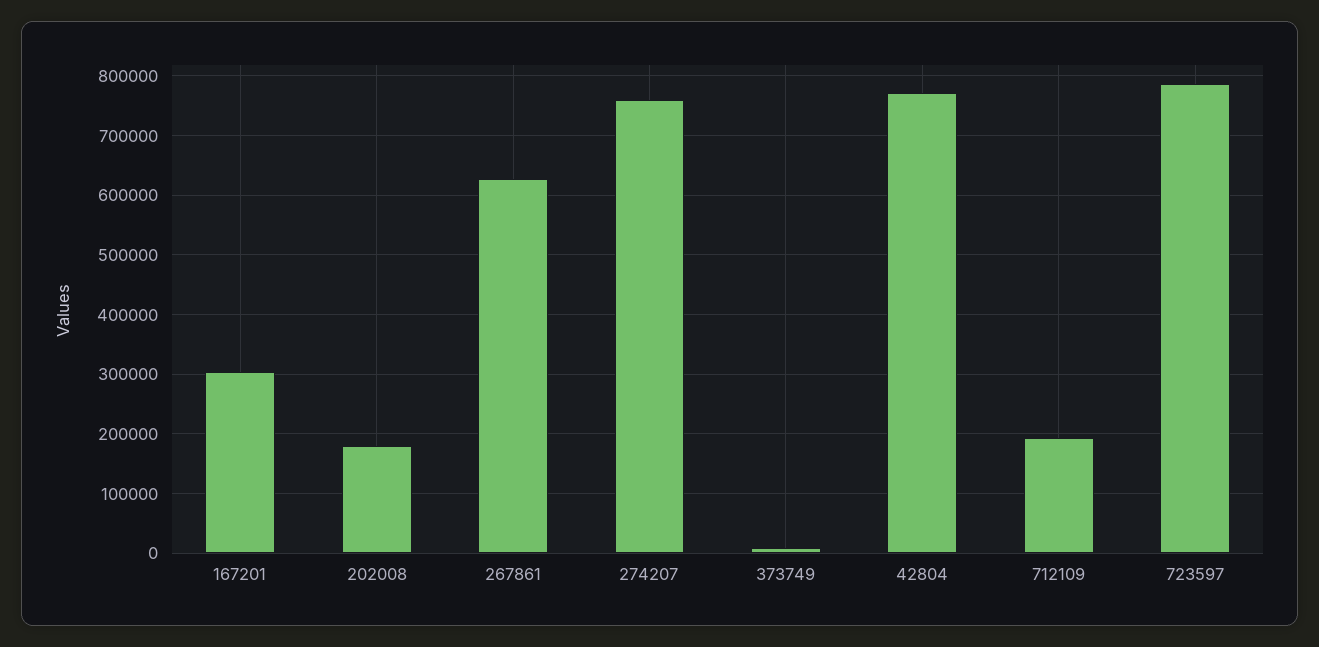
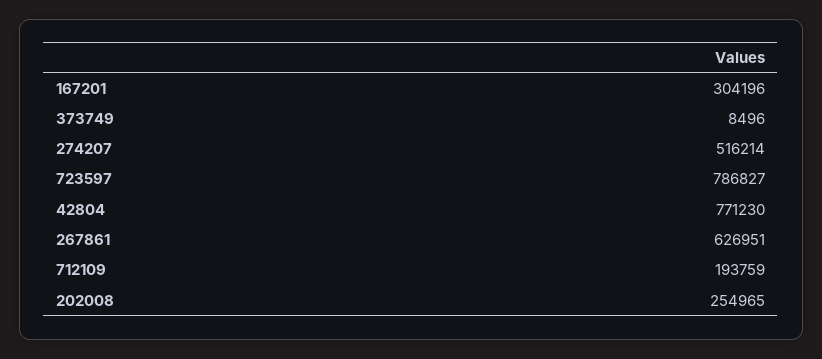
  {
    "167201": 304196,
-   "202008": 180000,
+   "202008": 254965,
    "267861": 626951,
-   "274207": 760000,
+   "274207": 516214,
    "373749": 8496,
    "42804": 771230,
    "712109": 193759,
    "723597": 786827
  }

